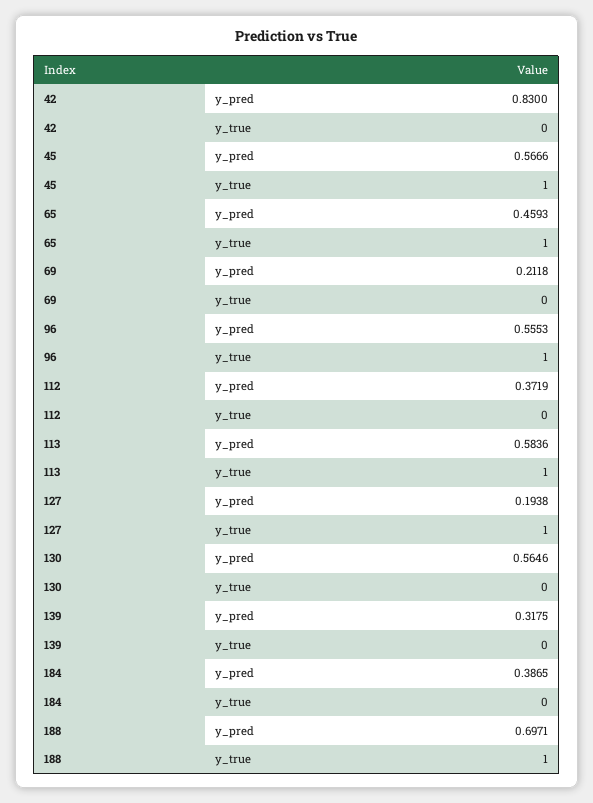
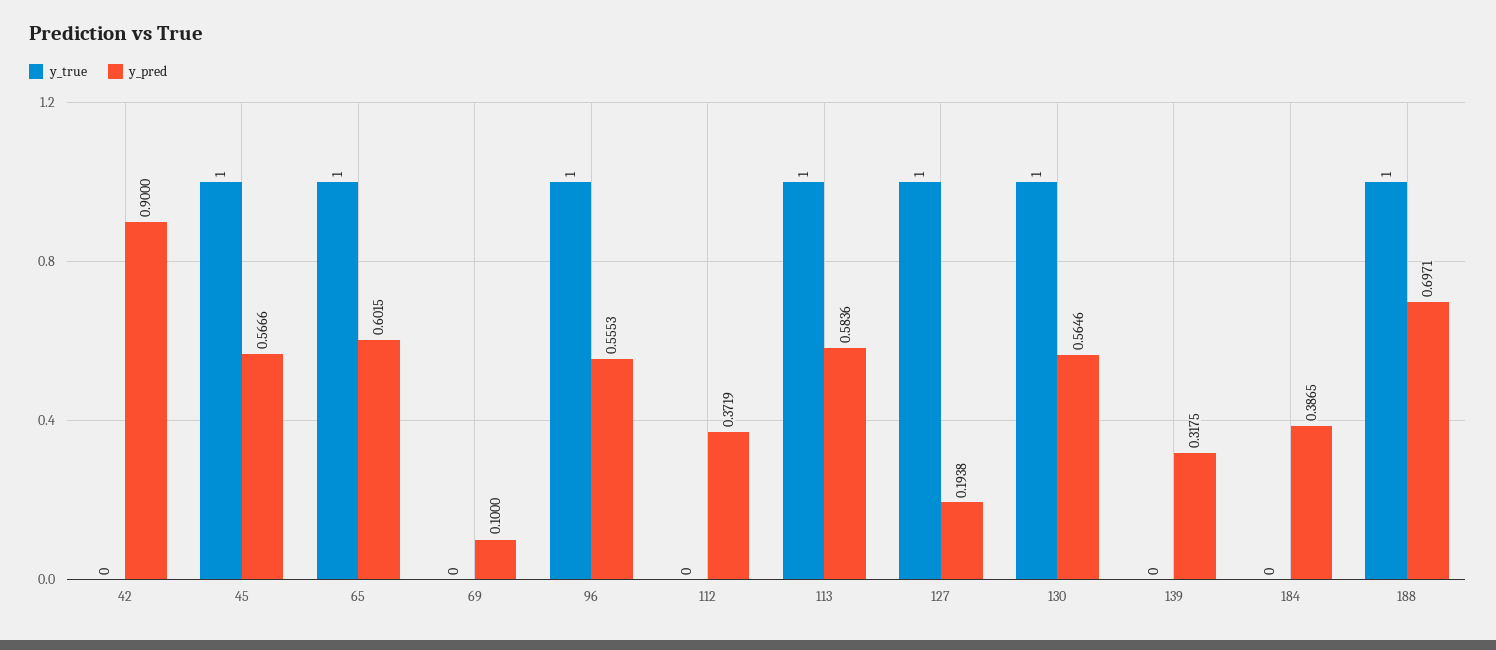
  {
    "y_pred": {
-     "42": 0.83,
+     "42": 0.9,
      "45": 0.5666,
-     "65": 0.4593,
+     "65": 0.6015,
-     "69": 0.2118,
+     "69": 0.1,
      "96": 0.5553,
      "112": 0.3719,
      "113": 0.5836,
      "127": 0.1938,
      "130": 0.5646,
      "139": 0.3175,
      "184": 0.3865,
      "188": 0.6971
    },
    "y_true": {
      "42": 0,
      "45": 1,
      "65": 1,
      "69": 0,
      "96": 1,
      "112": 0,
      "113": 1,
      "127": 1,
-     "130": 0,
+     "130": 1,
      "139": 0,
      "184": 0,
      "188": 1
    }
  }

